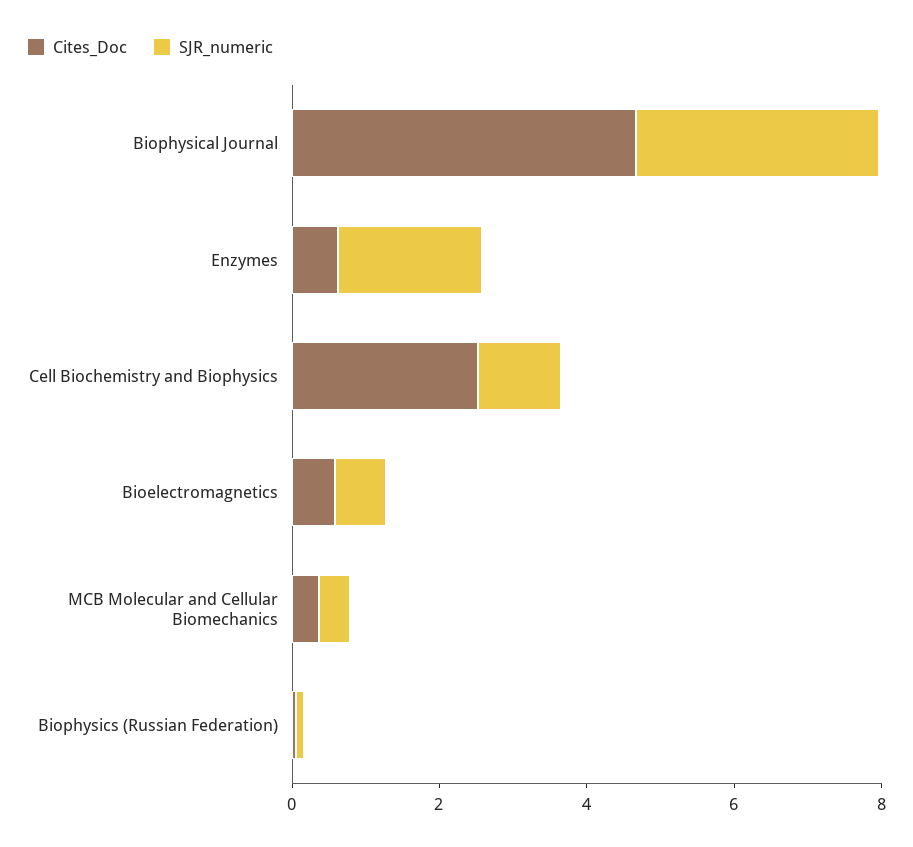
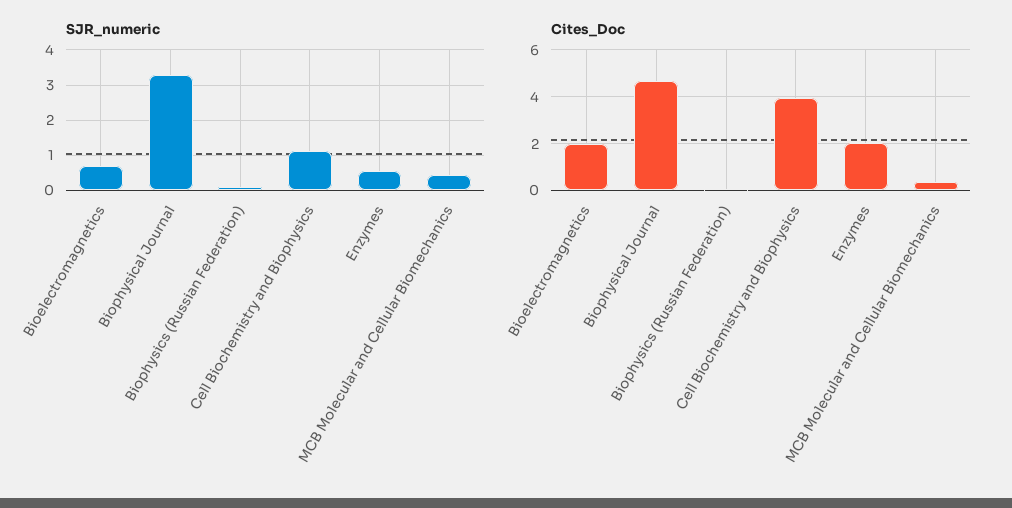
  {
    "Cites_Doc": {
      "Biophysical Journal": 4.5,
-     "Enzymes": 0.5,
+     "Enzymes": 2,
-     "Cell Biochemistry and Biophysics": 2.5,
+     "Cell Biochemistry and Biophysics": 4,
-     "Bioelectromagnetics": 0.5,
+     "Bioelectromagnetics": 2,
      "MCB Molecular and Cellular Biomechanics": 0.5,
      "Biophysics (Russian Federation)": 0
    },
    "SJR_numeric": {
      "Biophysical Journal": 3.2,
-     "Enzymes": 2,
+     "Enzymes": 0.6,
      "Cell Biochemistry and Biophysics": 1.2,
      "Bioelectromagnetics": 0.8,
      "MCB Molecular and Cellular Biomechanics": 0.4,
      "Biophysics (Russian Federation)": 0.2
    }
  }

